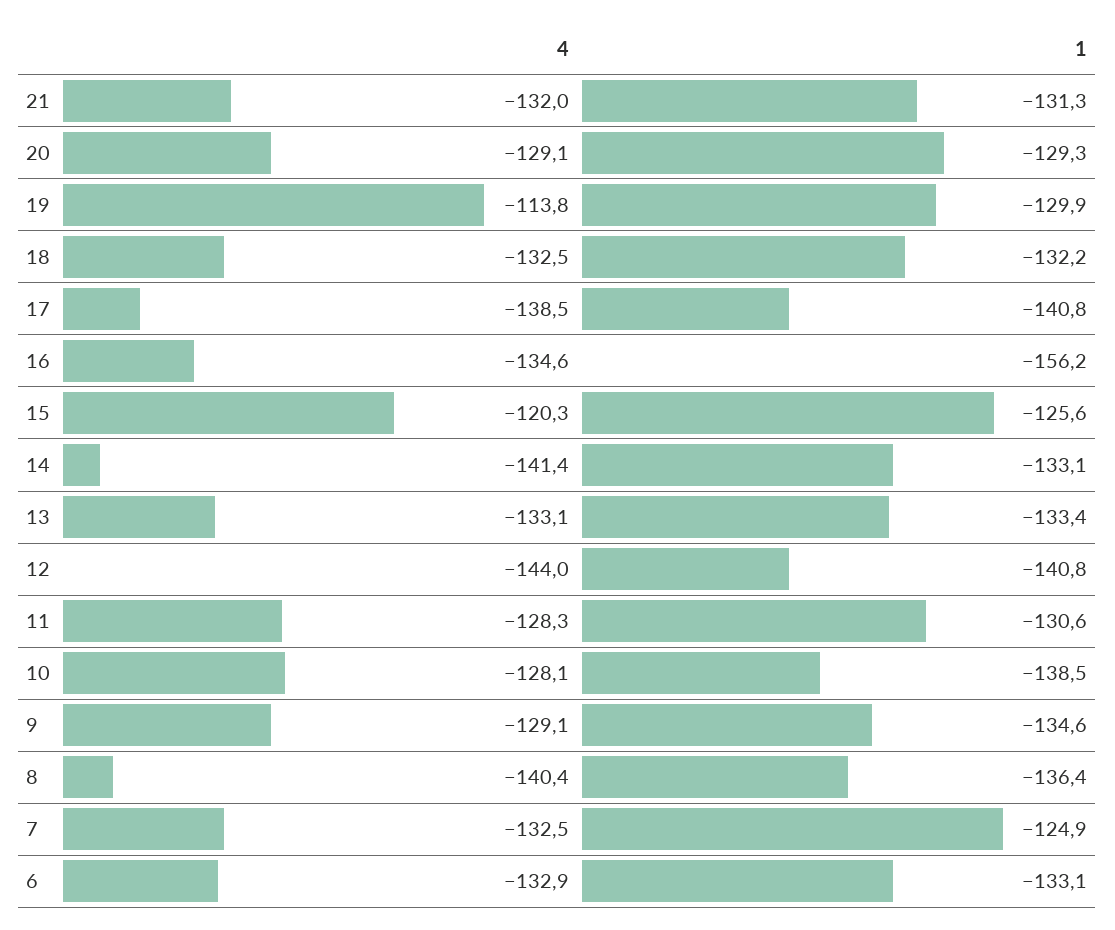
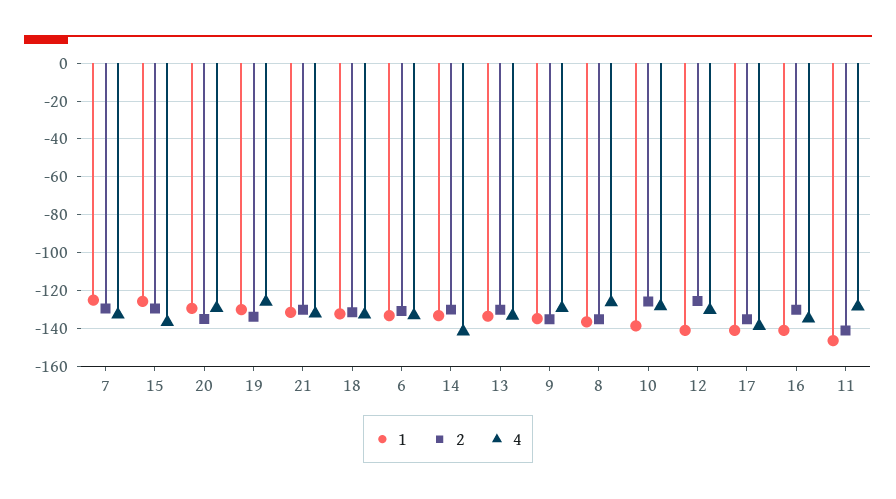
  {
    "4": {
      "21": -132,
      "20": -129.1,
-     "19": -113.8,
+     "19": -125,
      "18": -132.5,
      "17": -138.5,
      "16": -134.6,
-     "15": -120.3,
+     "15": -135,
      "14": -141.4,
      "13": -133.1,
-     "12": -144,
+     "12": -130,
      "11": -128.3,
      "10": -128.1,
      "9": -129.1,
-     "8": -140.4,
+     "8": -125,
      "7": -132.5,
      "6": -132.9
    },
    "1": {
      "21": -131.3,
      "20": -129.3,
      "19": -129.9,
      "18": -132.2,
      "17": -140.8,
-     "16": -156.2,
+     "16": -140,
      "15": -125.6,
      "14": -133.1,
      "13": -133.4,
      "12": -140.8,
-     "11": -130.6,
+     "11": -145,
      "10": -138.5,
      "9": -134.6,
      "8": -136.4,
      "7": -124.9,
      "6": -133.1
-   }
+   },
+   "2": {
+     "7": -130,
+     "15": -130,
+     "20": -135,
+     "19": -135,
+     "21": -130,
+     "18": -130,
+     "6": -130,
+     "14": -130,
+     "13": -130,
+     "9": -135,
+     "8": -135,
+     "10": -125,
+     "12": -125,
+     "17": -135,
+     "16": -130,
+     "11": -140
+   }
  }

